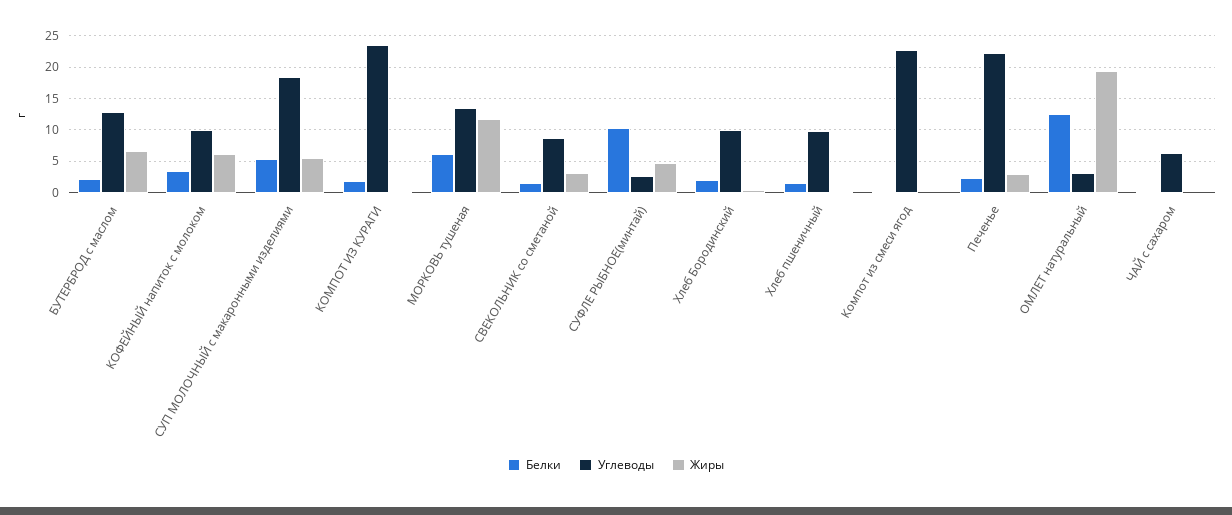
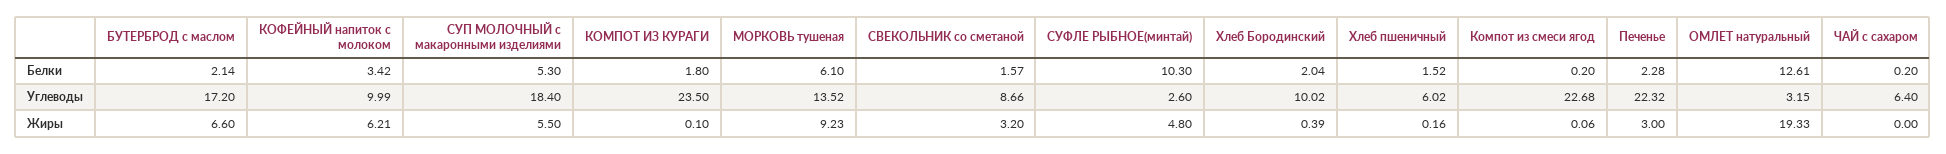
  {
    "Белки": {
      "БУТЕРБРОД с маслом": 2.14,
      "КОФЕЙНЫЙ напиток с молоком": 3.42,
      "СУП МОЛОЧНЫЙ с макаронными изделиями": 5.3,
      "КОМПОТ ИЗ КУРАГИ": 1.8,
      "МОРКОВЬ тушеная": 6.1,
      "СВЕКОЛЬНИК со сметаной": 1.57,
      "СУФЛЕ РЫБНОЕ(минтай)": 10.3,
      "Хлеб Бородинский": 2.04,
      "Хлеб пшеничный": 1.52,
      "Компот из смеси ягод": 0.2,
      "Печенье": 2.28,
      "ОМЛЕТ натуральный": 12.61,
      "ЧАЙ с сахаром": 0.2
    },
    "Углеводы": {
-     "БУТЕРБРОД с маслом": 13,
+     "БУТЕРБРОД с маслом": 17.2,
      "КОФЕЙНЫЙ напиток с молоком": 9.99,
      "СУП МОЛОЧНЫЙ с макаронными изделиями": 18.4,
      "КОМПОТ ИЗ КУРАГИ": 23.5,
      "МОРКОВЬ тушеная": 13.52,
      "СВЕКОЛЬНИК со сметаной": 8.66,
      "СУФЛЕ РЫБНОЕ(минтай)": 2.6,
      "Хлеб Бородинский": 10.02,
-     "Хлеб пшеничный": 10,
+     "Хлеб пшеничный": 6.02,
      "Компот из смеси ягод": 22.68,
      "Печенье": 22.32,
      "ОМЛЕТ натуральный": 3.15,
      "ЧАЙ с сахаром": 6.4
    },
    "Жиры": {
      "БУТЕРБРОД с маслом": 6.6,
      "КОФЕЙНЫЙ напиток с молоком": 6.21,
      "СУП МОЛОЧНЫЙ с макаронными изделиями": 5.5,
      "КОМПОТ ИЗ КУРАГИ": 0.1,
-     "МОРКОВЬ тушеная": 12,
+     "МОРКОВЬ тушеная": 9.23,
      "СВЕКОЛЬНИК со сметаной": 3.2,
      "СУФЛЕ РЫБНОЕ(минтай)": 4.8,
      "Хлеб Бородинский": 0.39,
      "Хлеб пшеничный": 0.16,
      "Компот из смеси ягод": 0.06,
      "Печенье": 3,
      "ОМЛЕТ натуральный": 19.33,
      "ЧАЙ с сахаром": 0
    }
  }

